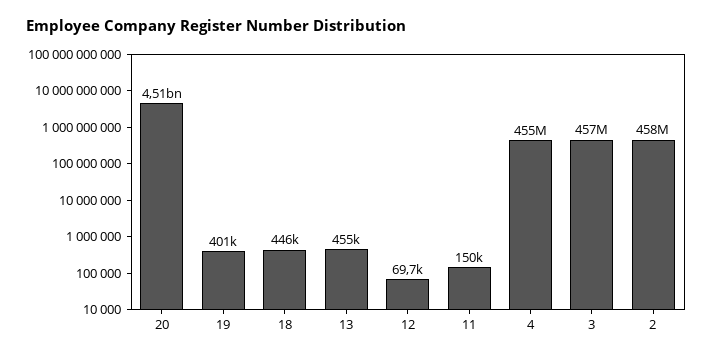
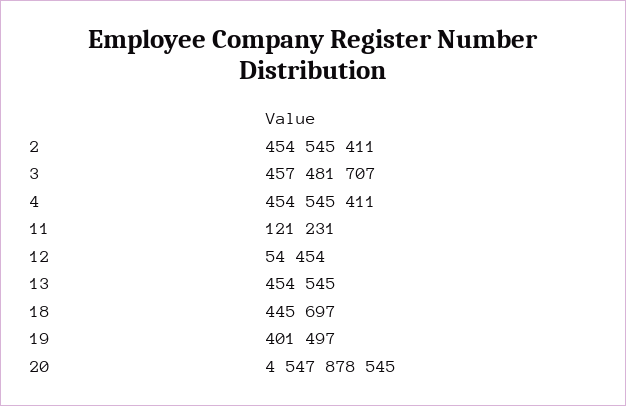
  {
-   "20": 4510000000,
+   "20": 4547878545,
    "19": 401497,
    "18": 445697,
    "13": 454545,
-   "12": 69700,
+   "12": 54454,
-   "11": 150000,
+   "11": 121231,
    "4": 454545411,
    "3": 457481707,
-   "2": 458000000
+   "2": 454545411
  }

